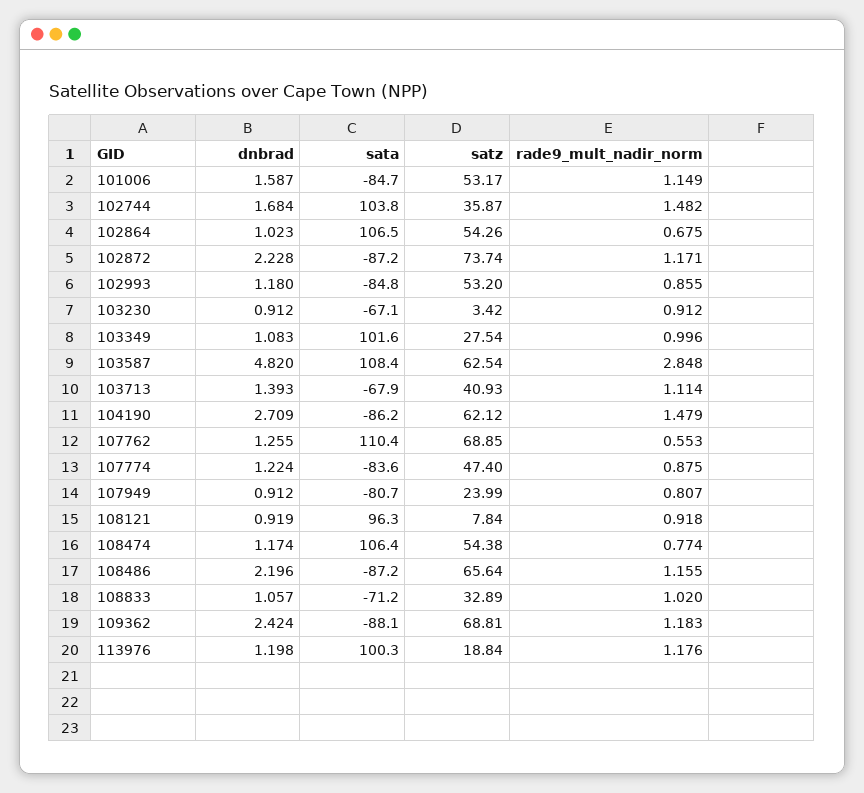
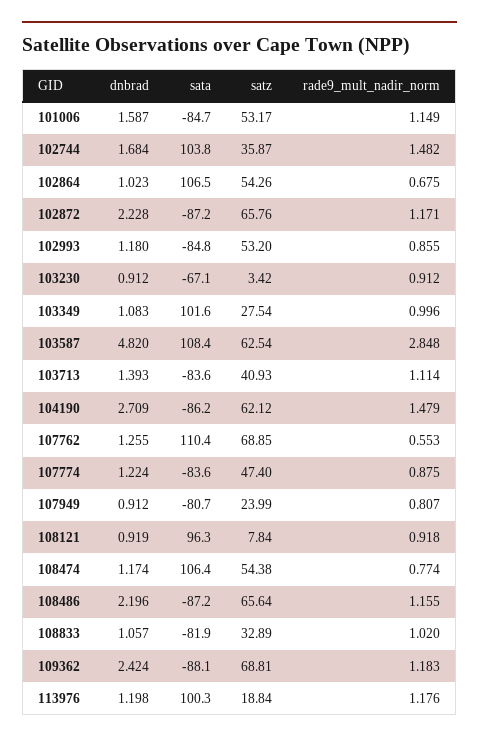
  {
    "dnbrad": {
      "101006": 1.587,
      "102744": 1.684,
      "102864": 1.023,
      "102872": 2.228,
      "102993": 1.18,
      "103230": 0.912,
      "103349": 1.083,
      "103587": 4.82,
      "103713": 1.393,
      "104190": 2.709,
      "107762": 1.255,
      "107774": 1.224,
      "107949": 0.912,
      "108121": 0.919,
      "108474": 1.174,
      "108486": 2.196,
      "108833": 1.057,
      "109362": 2.424,
      "113976": 1.198
    },
    "sata": {
      "101006": -84.7,
      "102744": 103.8,
      "102864": 106.5,
      "102872": -87.2,
      "102993": -84.8,
      "103230": -67.1,
      "103349": 101.6,
      "103587": 108.4,
-     "103713": -67.9,
+     "103713": -83.6,
      "104190": -86.2,
      "107762": 110.4,
      "107774": -83.6,
      "107949": -80.7,
      "108121": 96.3,
      "108474": 106.4,
      "108486": -87.2,
-     "108833": -71.2,
+     "108833": -81.9,
      "109362": -88.1,
      "113976": 100.3
    },
    "satz": {
      "101006": 53.17,
      "102744": 35.87,
      "102864": 54.26,
-     "102872": 73.74,
+     "102872": 65.76,
      "102993": 53.2,
      "103230": 3.42,
      "103349": 27.54,
      "103587": 62.54,
      "103713": 40.93,
      "104190": 62.12,
      "107762": 68.85,
      "107774": 47.4,
      "107949": 23.99,
      "108121": 7.84,
      "108474": 54.38,
      "108486": 65.64,
      "108833": 32.89,
      "109362": 68.81,
      "113976": 18.84
    },
    "rade9_mult_nadir_norm": {
      "101006": 1.149,
      "102744": 1.482,
      "102864": 0.675,
      "102872": 1.171,
      "102993": 0.855,
      "103230": 0.912,
      "103349": 0.996,
      "103587": 2.848,
      "103713": 1.114,
      "104190": 1.479,
      "107762": 0.553,
      "107774": 0.875,
      "107949": 0.807,
      "108121": 0.918,
      "108474": 0.774,
      "108486": 1.155,
      "108833": 1.02,
      "109362": 1.183,
      "113976": 1.176
    }
  }

